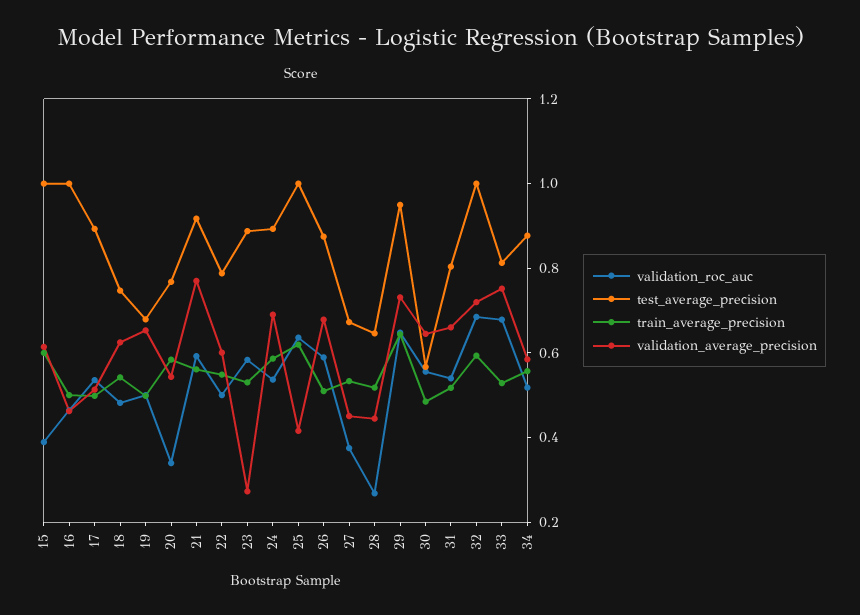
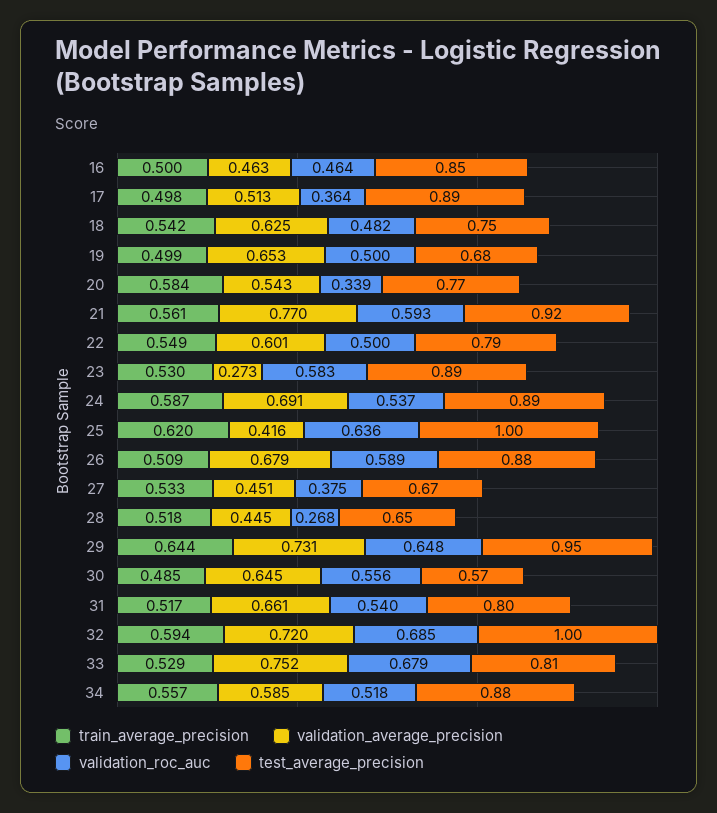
  {
    "validation_roc_auc": {
-     "15": 0.4,
      "16": 0.464,
-     "17": 0.55,
+     "17": 0.364,
      "18": 0.482,
      "19": 0.5,
      "20": 0.339,
      "21": 0.593,
      "22": 0.5,
      "23": 0.583,
      "24": 0.537,
      "25": 0.636,
      "26": 0.589,
      "27": 0.375,
      "28": 0.268,
      "29": 0.648,
      "30": 0.556,
      "31": 0.54,
      "32": 0.685,
      "33": 0.679,
      "34": 0.518
    },
    "test_average_precision": {
-     "15": 1,
-     "16": 1,
+     "16": 0.85,
      "17": 0.89,
      "18": 0.75,
      "19": 0.68,
      "20": 0.77,
      "21": 0.92,
      "22": 0.79,
      "23": 0.89,
      "24": 0.89,
      "25": 1,
      "26": 0.88,
      "27": 0.67,
      "28": 0.65,
      "29": 0.95,
      "30": 0.57,
      "31": 0.8,
      "32": 1,
      "33": 0.81,
      "34": 0.88
    },
    "train_average_precision": {
-     "15": 0.6,
      "16": 0.5,
      "17": 0.498,
      "18": 0.542,
      "19": 0.499,
      "20": 0.584,
      "21": 0.561,
      "22": 0.549,
      "23": 0.53,
      "24": 0.587,
      "25": 0.62,
      "26": 0.509,
      "27": 0.533,
      "28": 0.518,
      "29": 0.644,
      "30": 0.485,
      "31": 0.517,
      "32": 0.594,
      "33": 0.529,
      "34": 0.557
    },
    "validation_average_precision": {
-     "15": 0.6,
      "16": 0.463,
      "17": 0.513,
      "18": 0.625,
      "19": 0.653,
      "20": 0.543,
      "21": 0.77,
      "22": 0.601,
      "23": 0.273,
      "24": 0.691,
      "25": 0.416,
      "26": 0.679,
      "27": 0.451,
      "28": 0.445,
      "29": 0.731,
      "30": 0.645,
      "31": 0.661,
      "32": 0.72,
      "33": 0.752,
      "34": 0.585
    }
  }

